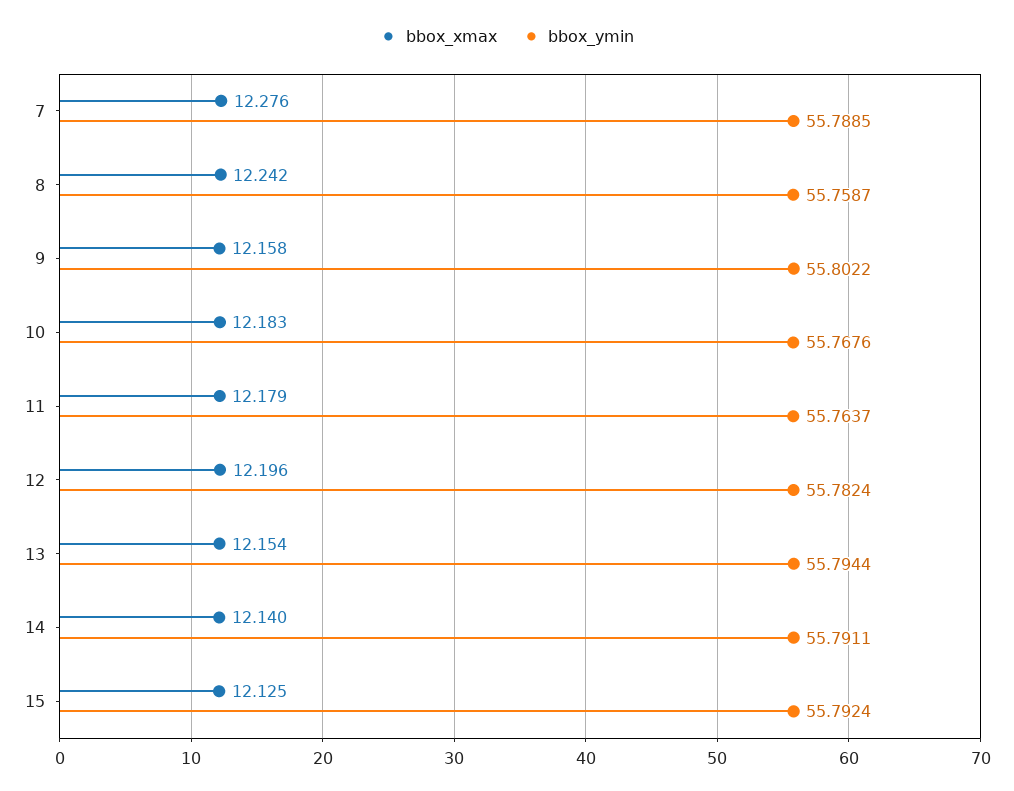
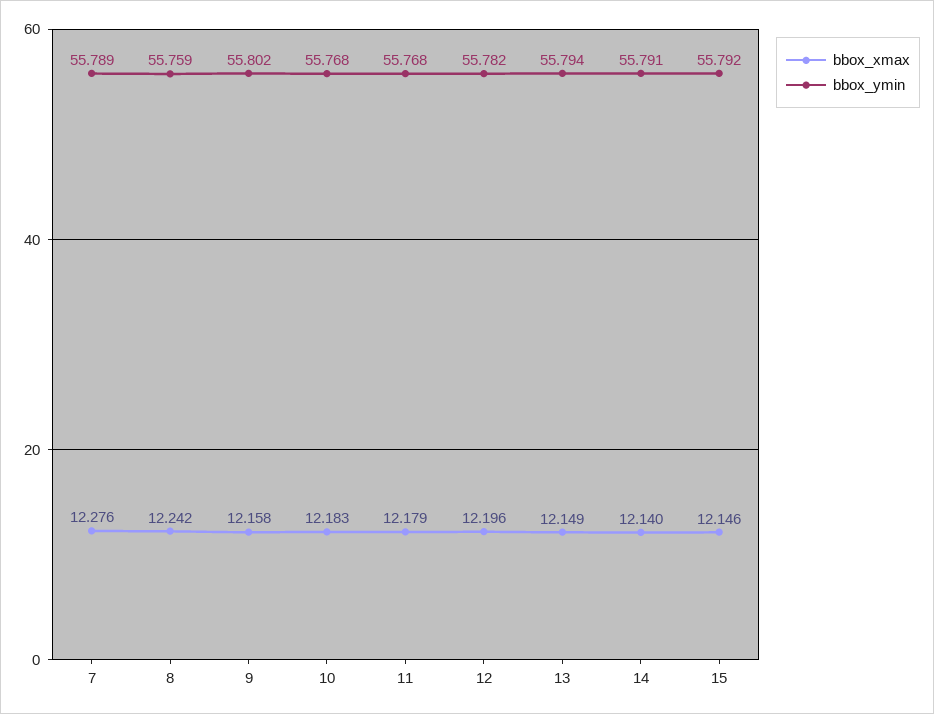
  {
    "bbox_xmax": {
      "7": 12.276,
      "8": 12.242,
      "9": 12.158,
      "10": 12.183,
      "11": 12.179,
      "12": 12.196,
-     "13": 12.154,
+     "13": 12.149,
      "14": 12.14,
-     "15": 12.125
+     "15": 12.146
    },
    "bbox_ymin": {
      "7": 55.7885,
      "8": 55.7587,
      "9": 55.8022,
      "10": 55.7676,
-     "11": 55.7637,
+     "11": 55.768,
      "12": 55.7824,
      "13": 55.7944,
      "14": 55.7911,
      "15": 55.7924
    }
  }

